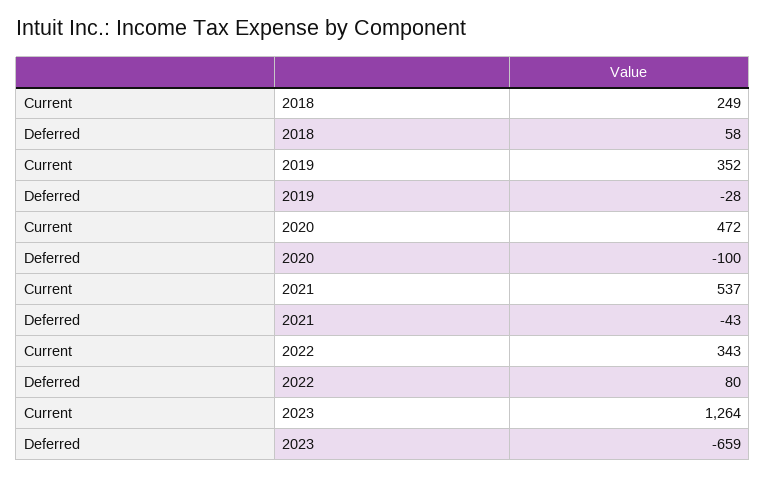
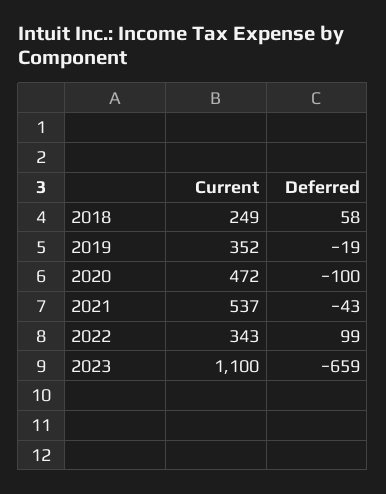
  {
    "Current": {
      "2018": 249,
      "2019": 352,
      "2020": 472,
      "2021": 537,
      "2022": 343,
-     "2023": 1264
+     "2023": 1100
    },
    "Deferred": {
      "2018": 58,
-     "2019": -28,
+     "2019": -19,
      "2020": -100,
      "2021": -43,
-     "2022": 80,
+     "2022": 99,
      "2023": -659
    }
  }

